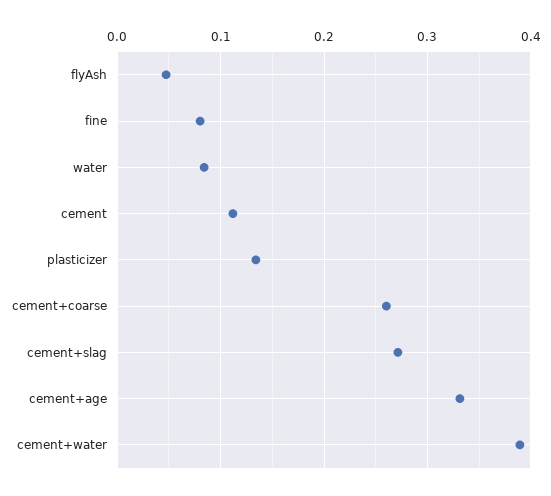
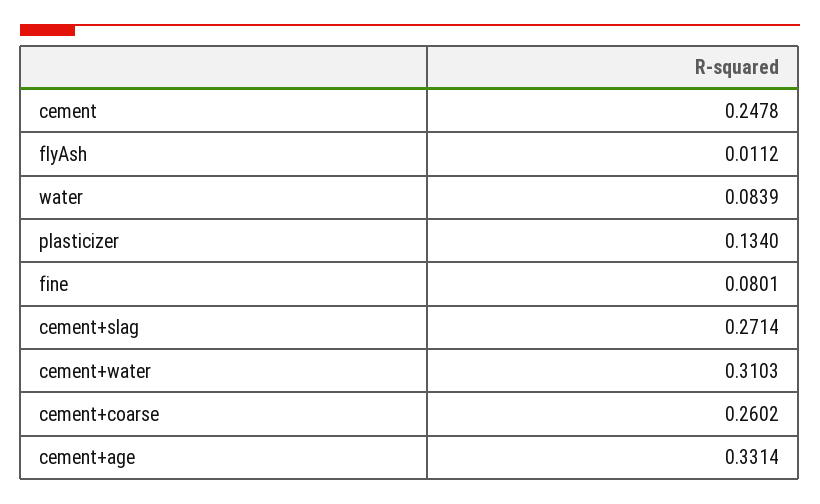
  {
-   "flyAsh": 0.05,
+   "flyAsh": 0.0112,
    "fine": 0.0801,
    "water": 0.0839,
-   "cement": 0.11,
+   "cement": 0.2478,
    "plasticizer": 0.134,
    "cement+coarse": 0.2602,
    "cement+slag": 0.2714,
    "cement+age": 0.3314,
-   "cement+water": 0.39
+   "cement+water": 0.3103
  }

